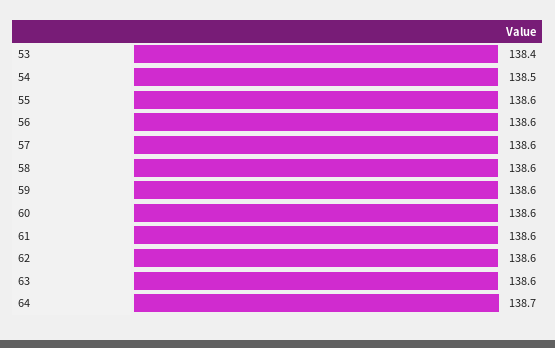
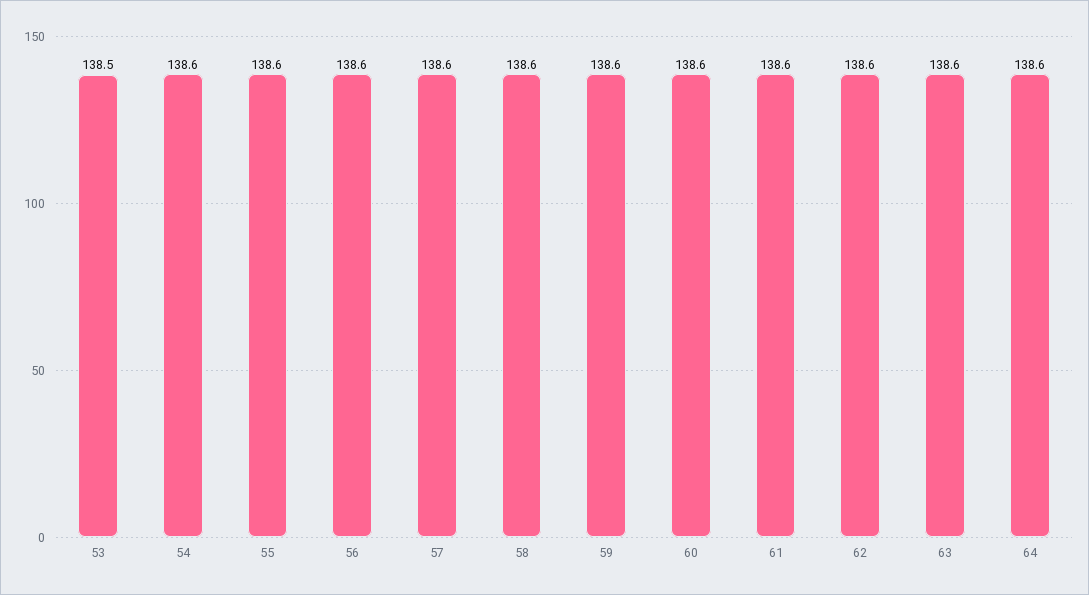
  {
-   "53": 138.4,
+   "53": 138.5,
-   "54": 138.5,
+   "54": 138.6,
    "55": 138.6,
    "56": 138.6,
    "57": 138.6,
    "58": 138.6,
    "59": 138.6,
    "60": 138.6,
    "61": 138.6,
    "62": 138.6,
    "63": 138.6,
-   "64": 138.7
+   "64": 138.6
  }

